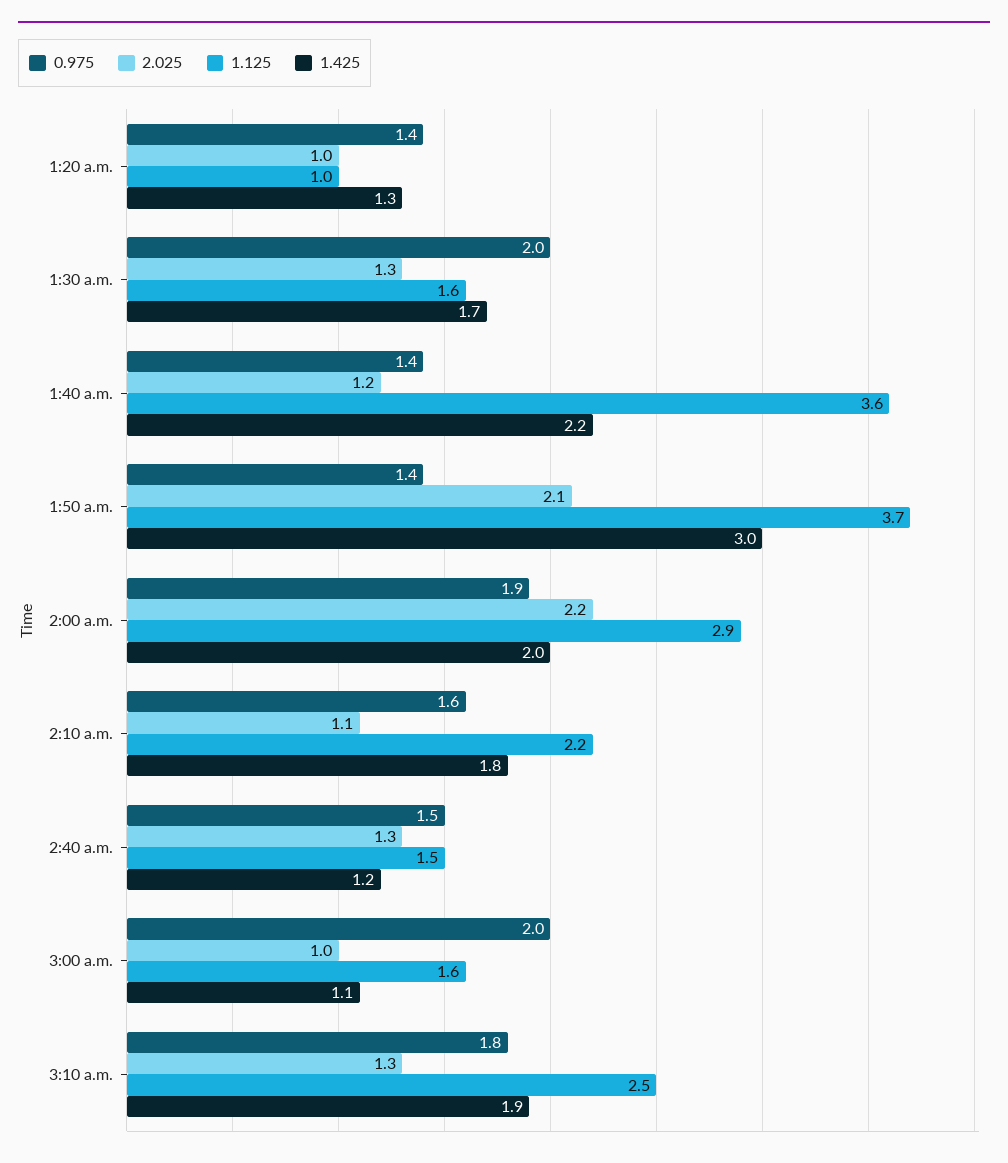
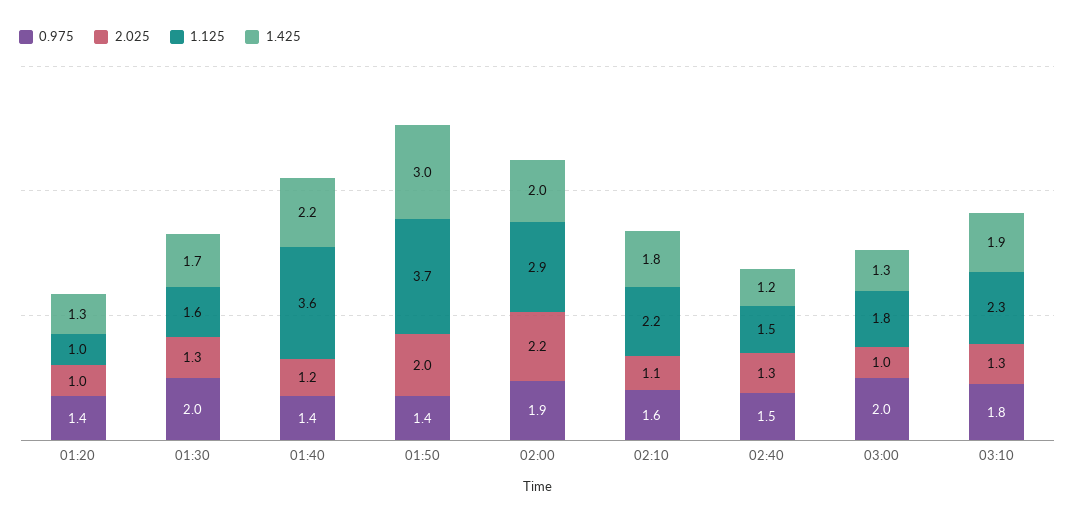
  {
    "0.975": {
      "1:20 a.m.": 1.4,
      "1:30 a.m.": 2,
      "1:40 a.m.": 1.4,
      "1:50 a.m.": 1.4,
      "2:00 a.m.": 1.9,
      "2:10 a.m.": 1.6,
      "2:40 a.m.": 1.5,
      "3:00 a.m.": 2,
      "3:10 a.m.": 1.8
    },
    "2.025": {
      "1:20 a.m.": 1,
      "1:30 a.m.": 1.3,
      "1:40 a.m.": 1.2,
-     "1:50 a.m.": 2.1,
+     "1:50 a.m.": 2,
      "2:00 a.m.": 2.2,
      "2:10 a.m.": 1.1,
      "2:40 a.m.": 1.3,
      "3:00 a.m.": 1,
      "3:10 a.m.": 1.3
    },
    "1.125": {
      "1:20 a.m.": 1,
      "1:30 a.m.": 1.6,
      "1:40 a.m.": 3.6,
      "1:50 a.m.": 3.7,
      "2:00 a.m.": 2.9,
      "2:10 a.m.": 2.2,
      "2:40 a.m.": 1.5,
-     "3:00 a.m.": 1.6,
+     "3:00 a.m.": 1.8,
-     "3:10 a.m.": 2.5
+     "3:10 a.m.": 2.3
    },
    "1.425": {
      "1:20 a.m.": 1.3,
      "1:30 a.m.": 1.7,
      "1:40 a.m.": 2.2,
      "1:50 a.m.": 3,
      "2:00 a.m.": 2,
      "2:10 a.m.": 1.8,
      "2:40 a.m.": 1.2,
-     "3:00 a.m.": 1.1,
+     "3:00 a.m.": 1.3,
      "3:10 a.m.": 1.9
    }
  }

